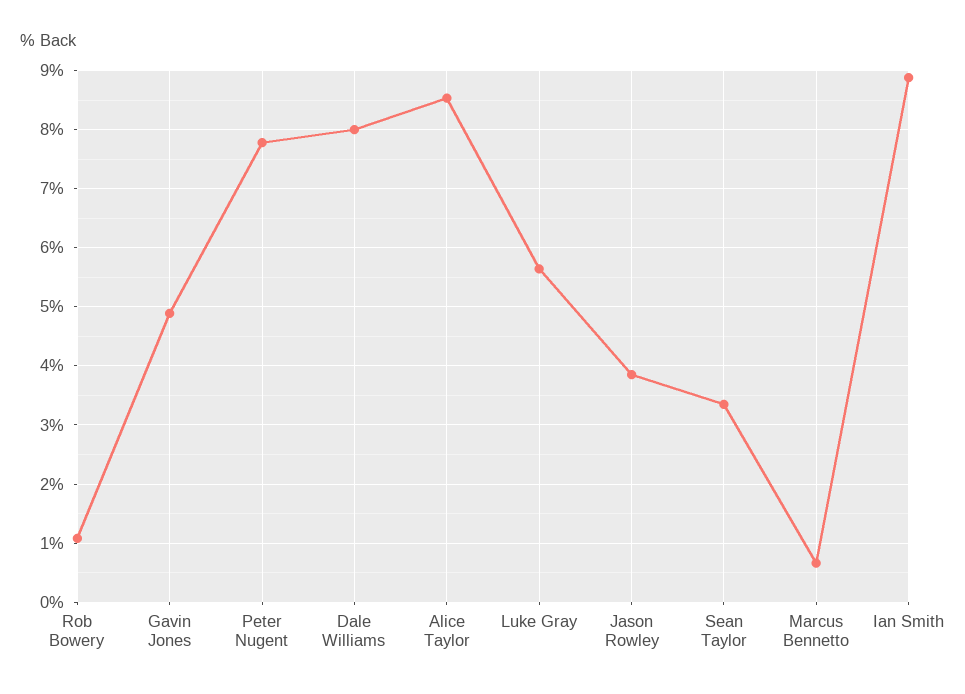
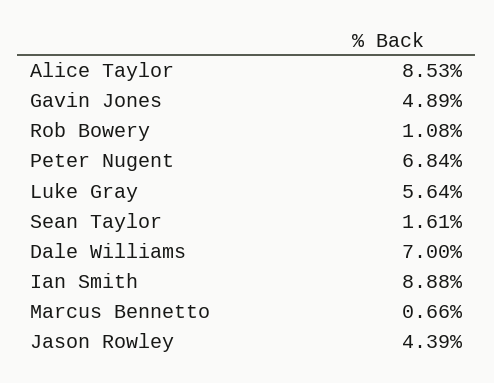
  {
    "Rob Bowery": 1.08,
    "Gavin Jones": 4.89,
-   "Peter Nugent": 7.8,
+   "Peter Nugent": 6.84,
-   "Dale Williams": 8,
+   "Dale Williams": 7,
    "Alice Taylor": 8.53,
    "Luke Gray": 5.64,
-   "Jason Rowley": 3.8,
+   "Jason Rowley": 4.39,
-   "Sean Taylor": 3.4,
+   "Sean Taylor": 1.61,
    "Marcus Bennetto": 0.66,
    "Ian Smith": 8.88
  }

